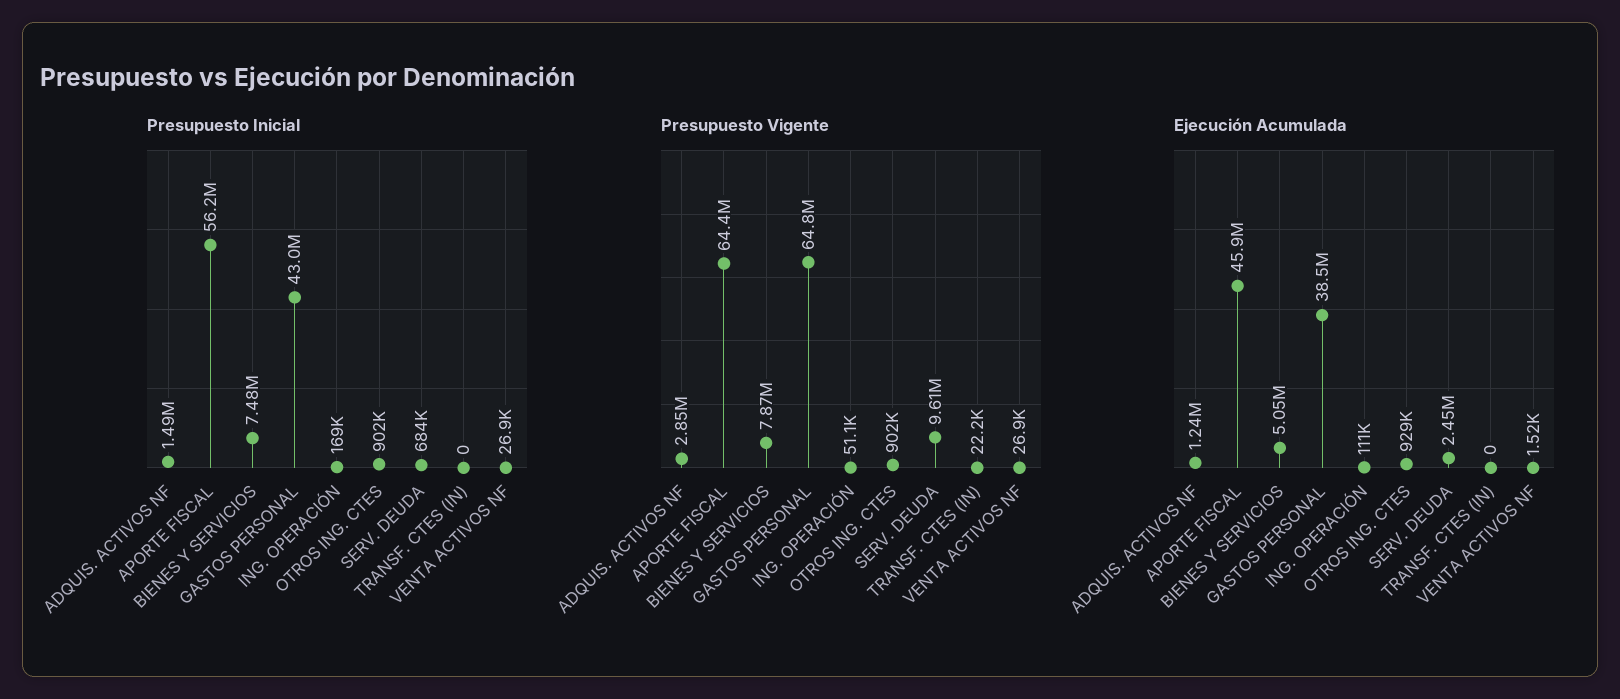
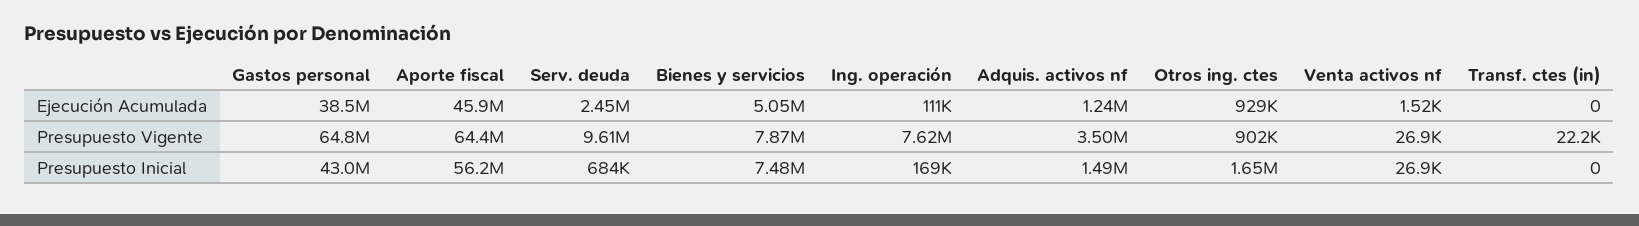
  {
    "Presupuesto Inicial": {
      "ADQUIS. ACTIVOS NF": 1490000,
      "APORTE FISCAL": 56200000,
      "BIENES Y SERVICIOS": 7480000,
      "GASTOS PERSONAL": 43000000,
      "ING. OPERACIÓN": 169000,
-     "OTROS ING. CTES": 902000,
+     "OTROS ING. CTES": 1650000,
      "SERV. DEUDA": 684000,
      "TRANSF. CTES (IN)": 0,
      "VENTA ACTIVOS NF": 26900
    },
    "Presupuesto Vigente": {
-     "ADQUIS. ACTIVOS NF": 2850000,
+     "ADQUIS. ACTIVOS NF": 3500000,
      "APORTE FISCAL": 64400000,
      "BIENES Y SERVICIOS": 7870000,
      "GASTOS PERSONAL": 64800000,
-     "ING. OPERACIÓN": 51100,
+     "ING. OPERACIÓN": 7620000,
      "OTROS ING. CTES": 902000,
      "SERV. DEUDA": 9610000,
      "TRANSF. CTES (IN)": 22200,
      "VENTA ACTIVOS NF": 26900
    },
    "Ejecución Acumulada": {
      "ADQUIS. ACTIVOS NF": 1240000,
      "APORTE FISCAL": 45900000,
      "BIENES Y SERVICIOS": 5050000,
      "GASTOS PERSONAL": 38500000,
      "ING. OPERACIÓN": 111000,
      "OTROS ING. CTES": 929000,
      "SERV. DEUDA": 2450000,
      "TRANSF. CTES (IN)": 0,
      "VENTA ACTIVOS NF": 1520
    }
  }

